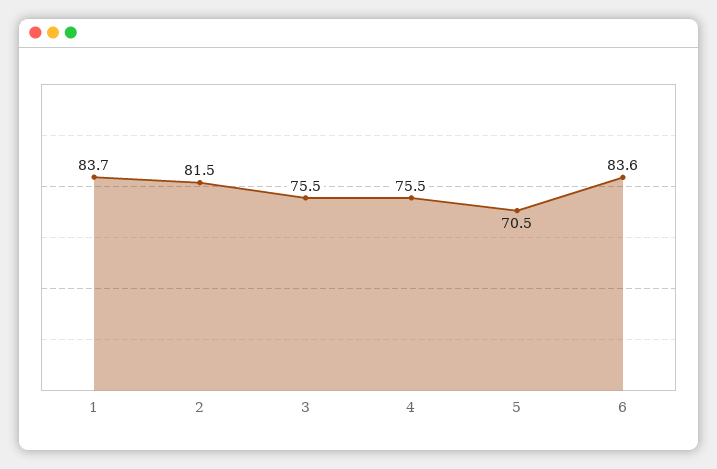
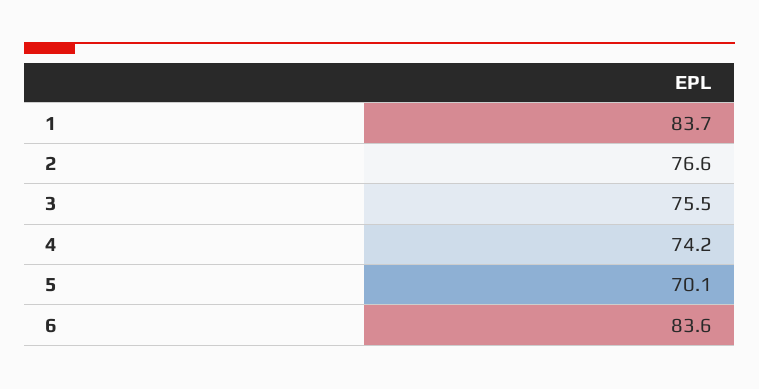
  {
    "1": 83.7,
-   "2": 81.5,
+   "2": 76.6,
    "3": 75.5,
-   "4": 75.5,
+   "4": 74.2,
-   "5": 70.5,
+   "5": 70.1,
    "6": 83.6
  }

